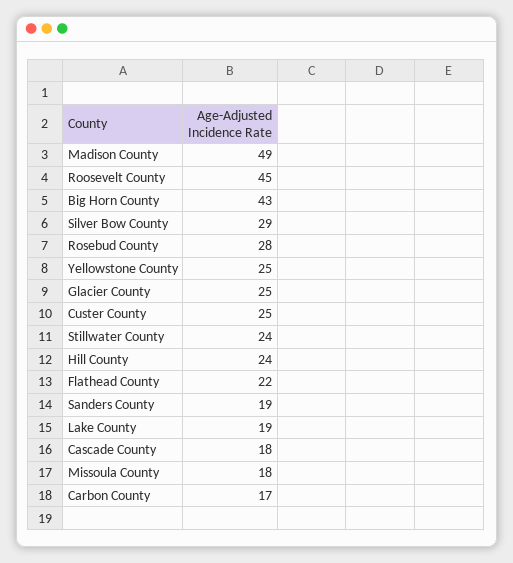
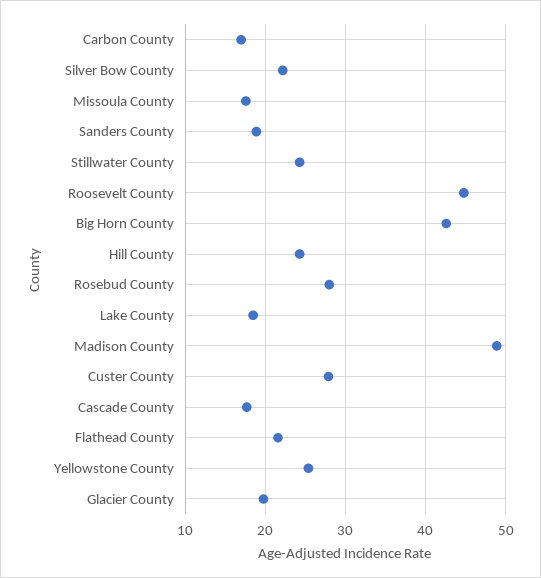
  {
    "Madison County": 49,
    "Roosevelt County": 45,
    "Big Horn County": 43,
-   "Silver Bow County": 29,
+   "Silver Bow County": 22,
    "Rosebud County": 28,
    "Yellowstone County": 25,
-   "Glacier County": 25,
+   "Glacier County": 20,
-   "Custer County": 25,
+   "Custer County": 28,
    "Stillwater County": 24,
    "Hill County": 24,
    "Flathead County": 22,
    "Sanders County": 19,
    "Lake County": 19,
    "Cascade County": 18,
    "Missoula County": 18,
    "Carbon County": 17
  }

